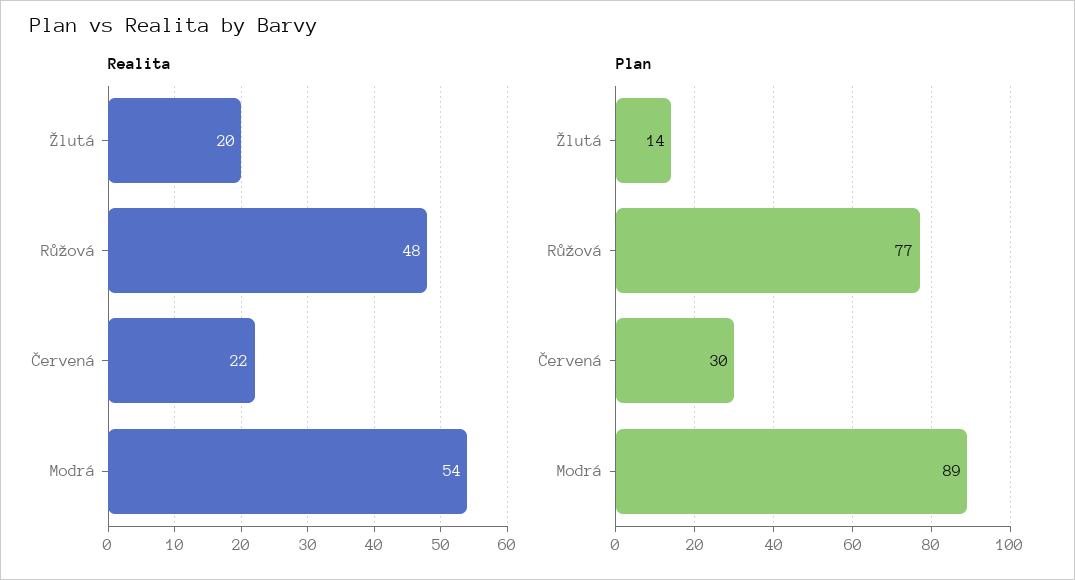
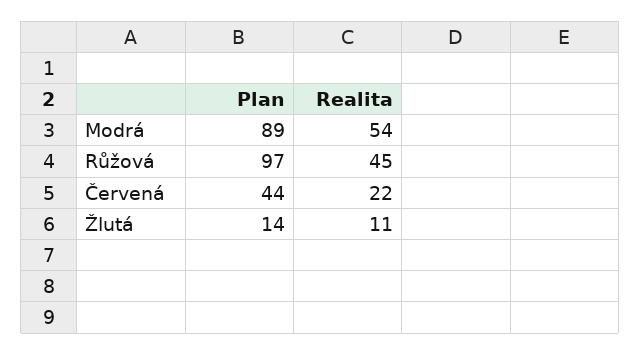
  {
    "Realita": {
-     "Žlutá": 20,
+     "Žlutá": 11,
-     "Růžová": 48,
+     "Růžová": 45,
      "Červená": 22,
      "Modrá": 54
    },
    "Plan": {
      "Žlutá": 14,
-     "Růžová": 77,
+     "Růžová": 97,
-     "Červená": 30,
+     "Červená": 44,
      "Modrá": 89
    }
  }

